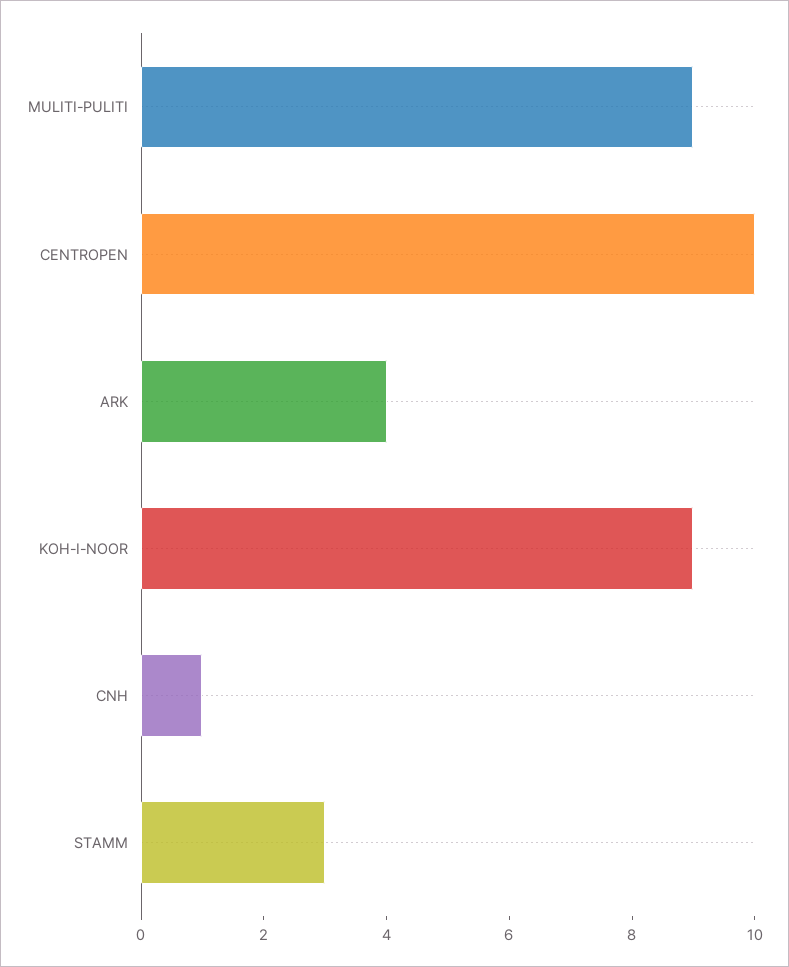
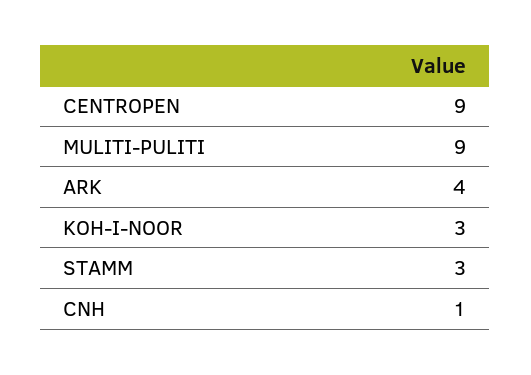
  {
    "MULITI-PULITI": 9,
-   "CENTROPEN": 10,
+   "CENTROPEN": 9,
    "ARK": 4,
-   "KOH-I-NOOR": 9,
+   "KOH-I-NOOR": 3,
    "CNH": 1,
    "STAMM": 3
  }

